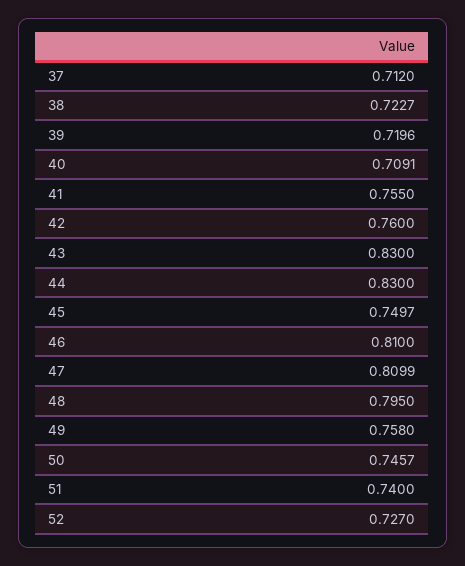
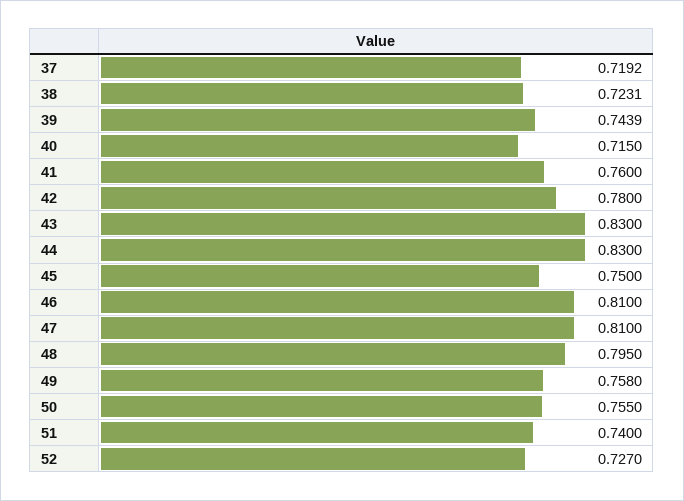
  {
-   "37": 0.712,
+   "37": 0.7192,
-   "38": 0.7227,
+   "38": 0.7231,
-   "39": 0.7196,
+   "39": 0.7439,
-   "40": 0.7091,
+   "40": 0.715,
-   "41": 0.755,
+   "41": 0.76,
-   "42": 0.76,
+   "42": 0.78,
    "43": 0.83,
    "44": 0.83,
-   "45": 0.7497,
+   "45": 0.75,
    "46": 0.81,
-   "47": 0.8099,
+   "47": 0.81,
    "48": 0.795,
    "49": 0.758,
-   "50": 0.7457,
+   "50": 0.755,
    "51": 0.74,
    "52": 0.727
  }

